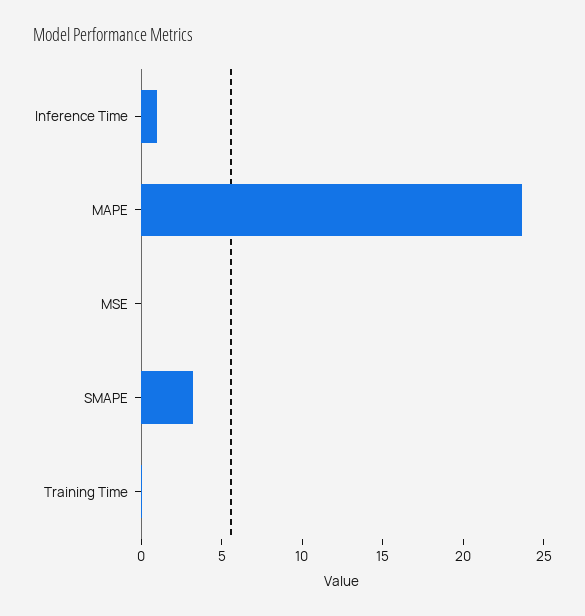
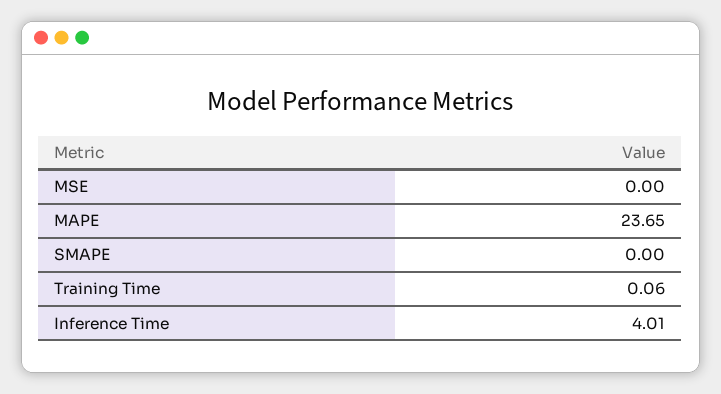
  {
-   "Inference Time": 1,
+   "Inference Time": 4.01,
    "MAPE": 23.65,
    "MSE": 0,
-   "SMAPE": 3,
+   "SMAPE": 0,
    "Training Time": 0.06
  }

